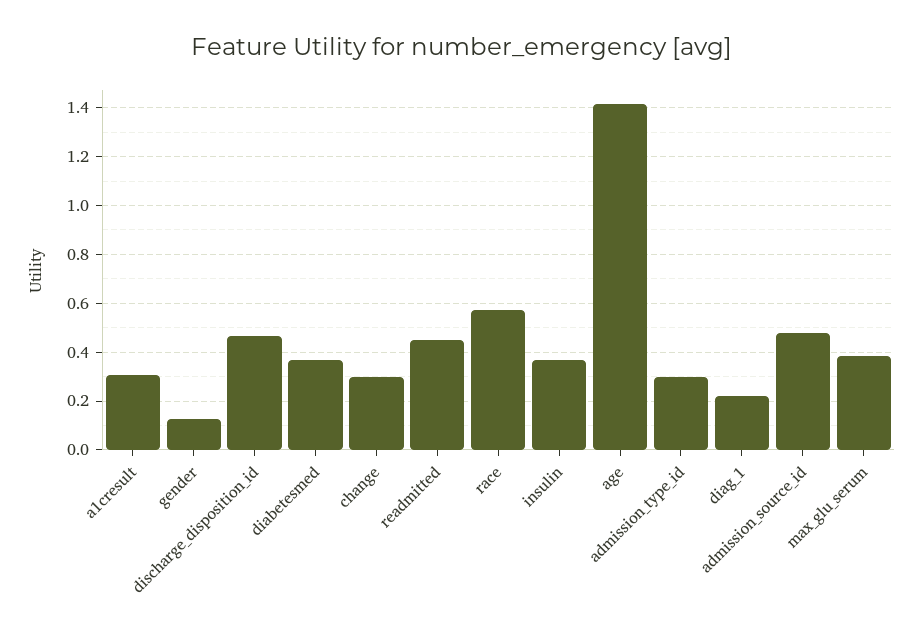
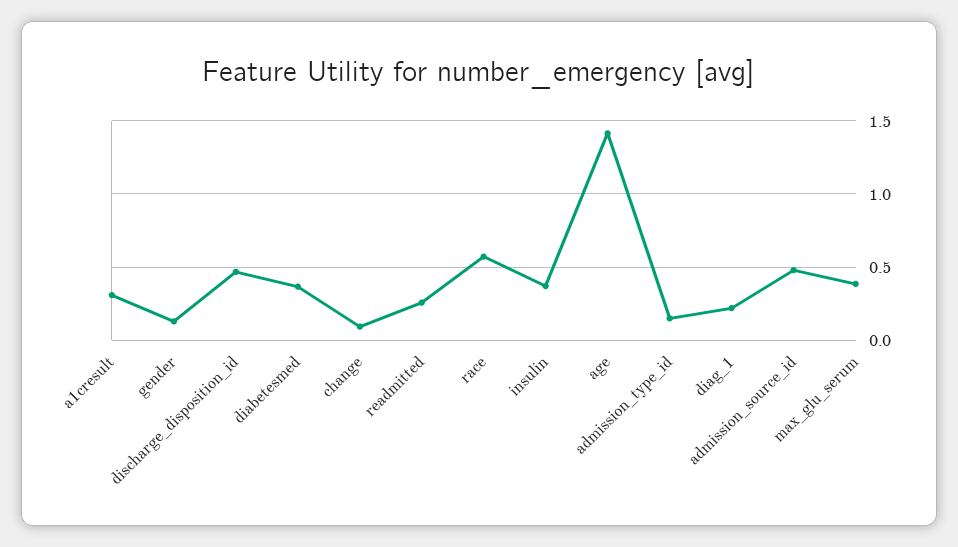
  {
    "a1cresult": 0.3,
    "gender": 0.125,
    "discharge_disposition_id": 0.475,
    "diabetesmed": 0.375,
-   "change": 0.3,
+   "change": 0.1,
-   "readmitted": 0.45,
+   "readmitted": 0.25,
    "race": 0.575,
    "insulin": 0.375,
    "age": 1.425,
-   "admission_type_id": 0.3,
+   "admission_type_id": 0.15,
    "diag_1": 0.225,
    "admission_source_id": 0.475,
    "max_glu_serum": 0.375
  }

